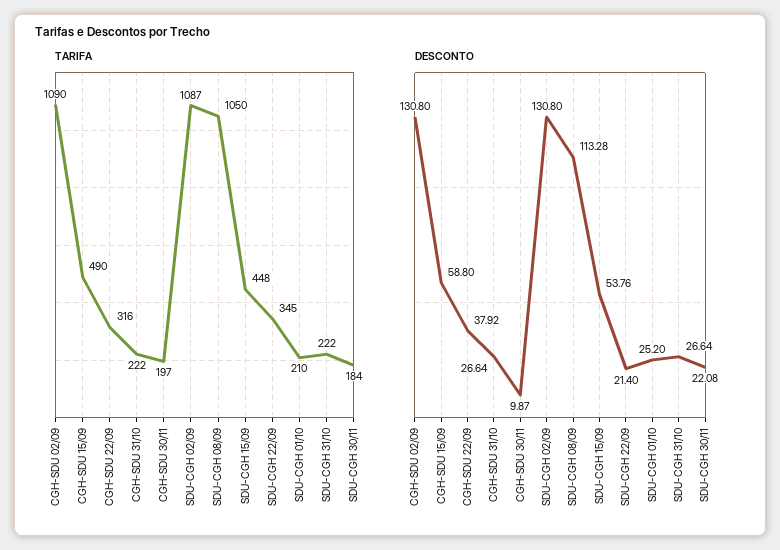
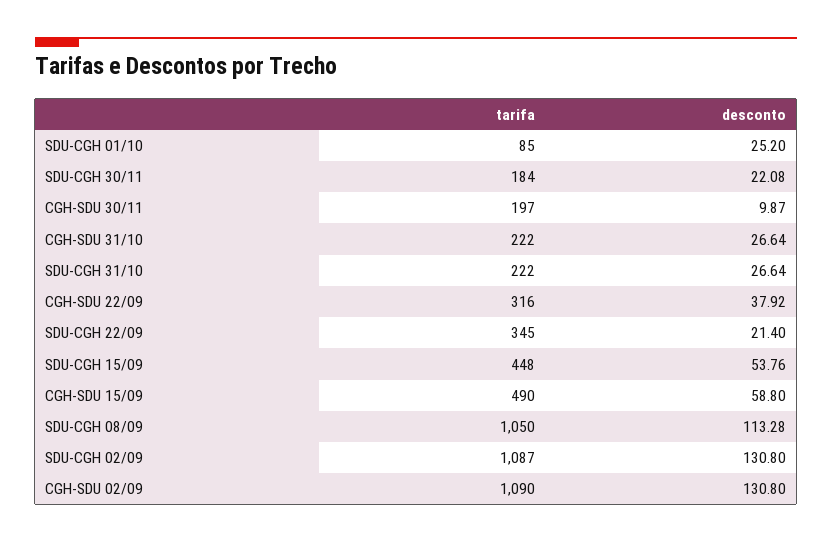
  {
    "TARIFA": {
      "CGH-SDU 02/09": 1090,
      "CGH-SDU 15/09": 490,
      "CGH-SDU 22/09": 316,
      "CGH-SDU 31/10": 222,
      "CGH-SDU 30/11": 197,
      "SDU-CGH 02/09": 1087,
      "SDU-CGH 08/09": 1050,
      "SDU-CGH 15/09": 448,
      "SDU-CGH 22/09": 345,
-     "SDU-CGH 01/10": 210,
+     "SDU-CGH 01/10": 85,
      "SDU-CGH 31/10": 222,
      "SDU-CGH 30/11": 184
    },
    "DESCONTO": {
      "CGH-SDU 02/09": 130.8,
      "CGH-SDU 15/09": 58.8,
      "CGH-SDU 22/09": 37.92,
      "CGH-SDU 31/10": 26.64,
      "CGH-SDU 30/11": 9.87,
      "SDU-CGH 02/09": 130.8,
      "SDU-CGH 08/09": 113.28,
      "SDU-CGH 15/09": 53.76,
      "SDU-CGH 22/09": 21.4,
      "SDU-CGH 01/10": 25.2,
      "SDU-CGH 31/10": 26.64,
      "SDU-CGH 30/11": 22.08
    }
  }

